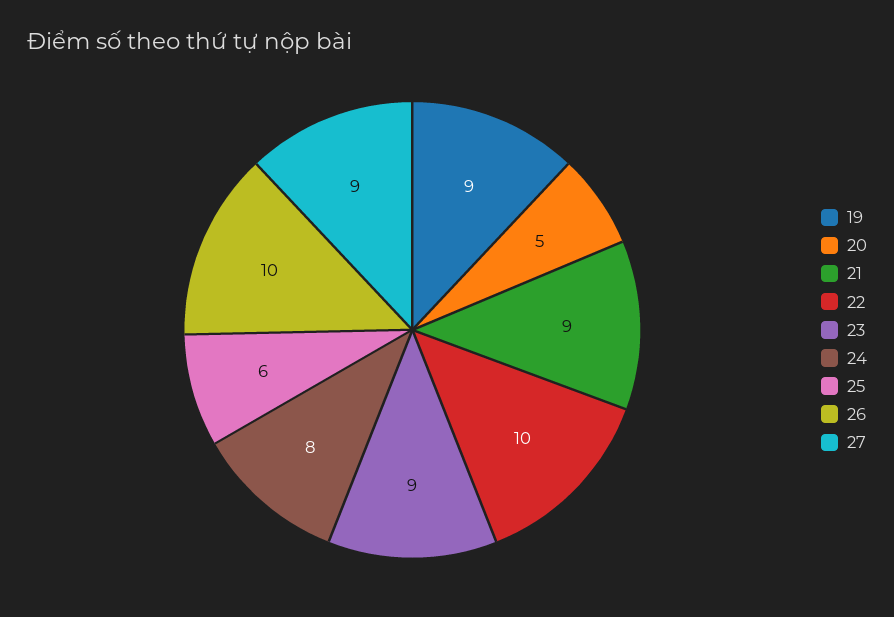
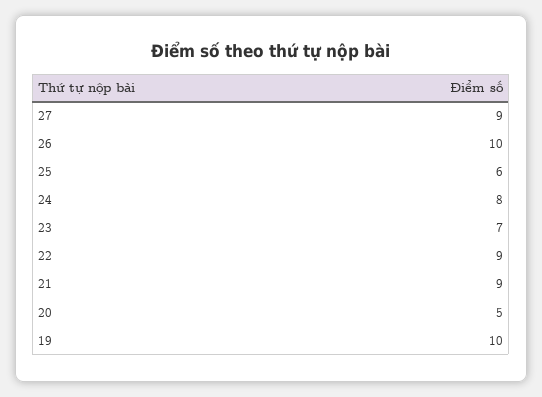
  {
-   "19": 9,
+   "19": 10,
    "20": 5,
    "21": 9,
-   "22": 10,
+   "22": 9,
-   "23": 9,
+   "23": 7,
    "24": 8,
    "25": 6,
    "26": 10,
    "27": 9
  }

